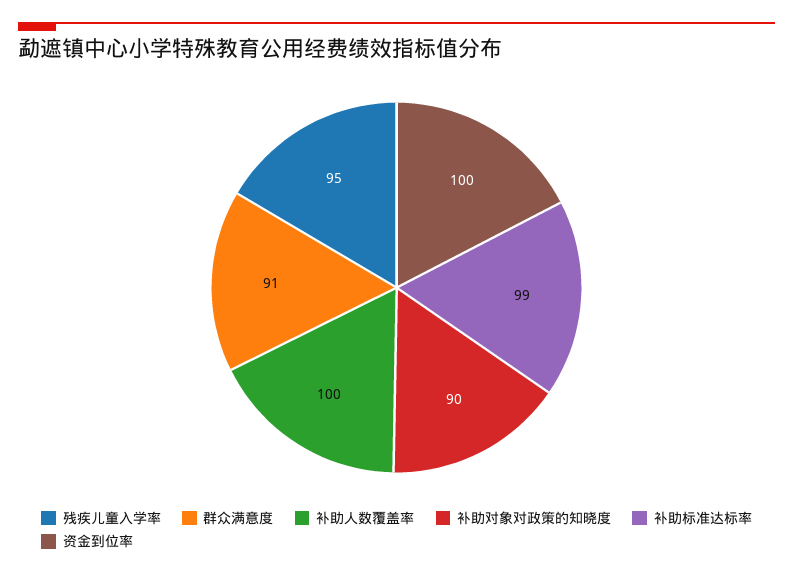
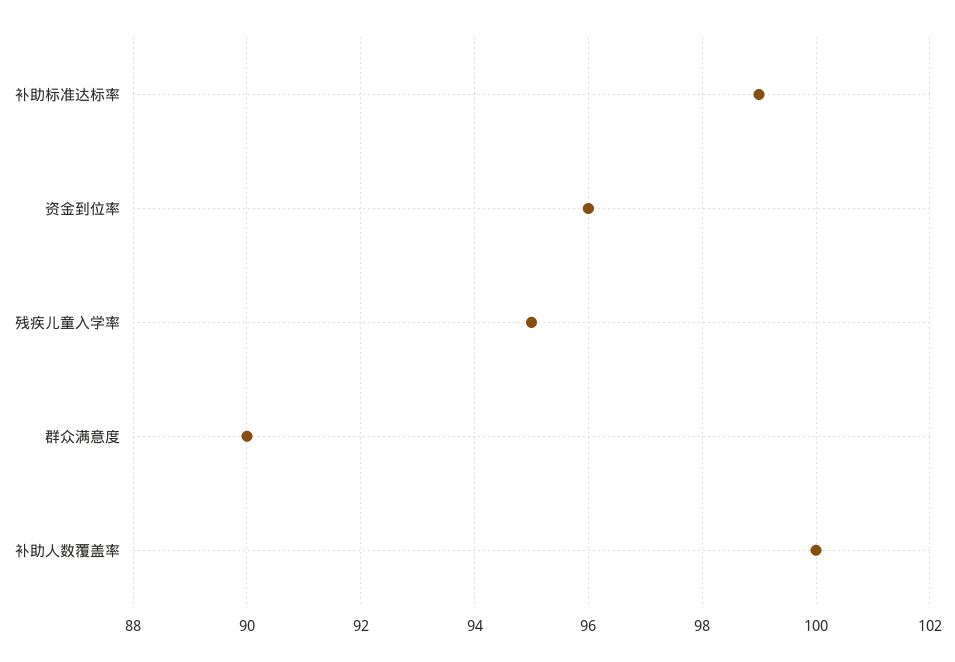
  {
    "残疾儿童入学率": 95,
-   "群众满意度": 91,
+   "群众满意度": 90,
    "补助人数覆盖率": 100,
-   "补助对象对政策的知晓度": 90,
    "补助标准达标率": 99,
-   "资金到位率": 100
+   "资金到位率": 96
  }

